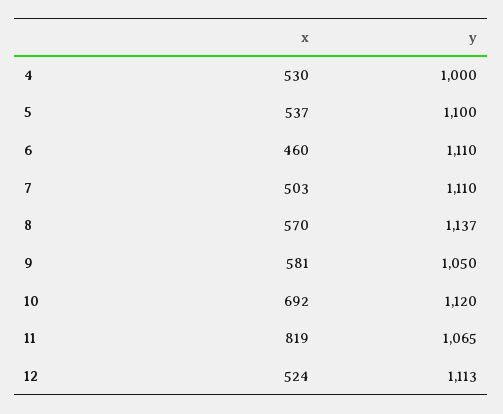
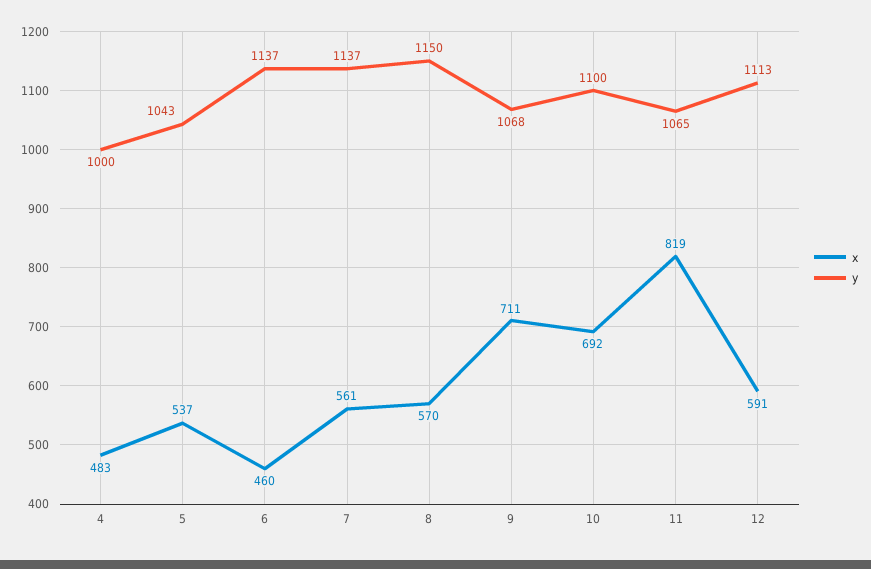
  {
    "x": {
-     "4": 530,
+     "4": 483,
      "5": 537,
      "6": 460,
-     "7": 503,
+     "7": 561,
      "8": 570,
-     "9": 581,
+     "9": 711,
      "10": 692,
      "11": 819,
-     "12": 524
+     "12": 591
    },
    "y": {
      "4": 1000,
-     "5": 1100,
+     "5": 1043,
-     "6": 1110,
+     "6": 1137,
-     "7": 1110,
+     "7": 1137,
-     "8": 1137,
+     "8": 1150,
-     "9": 1050,
+     "9": 1068,
-     "10": 1120,
+     "10": 1100,
      "11": 1065,
      "12": 1113
    }
  }

